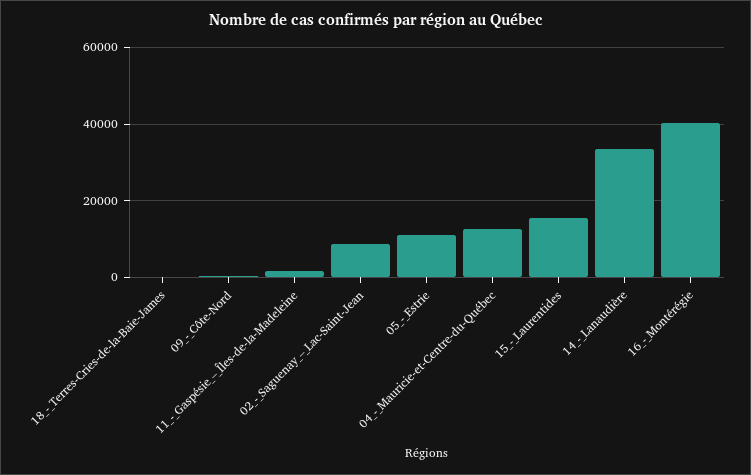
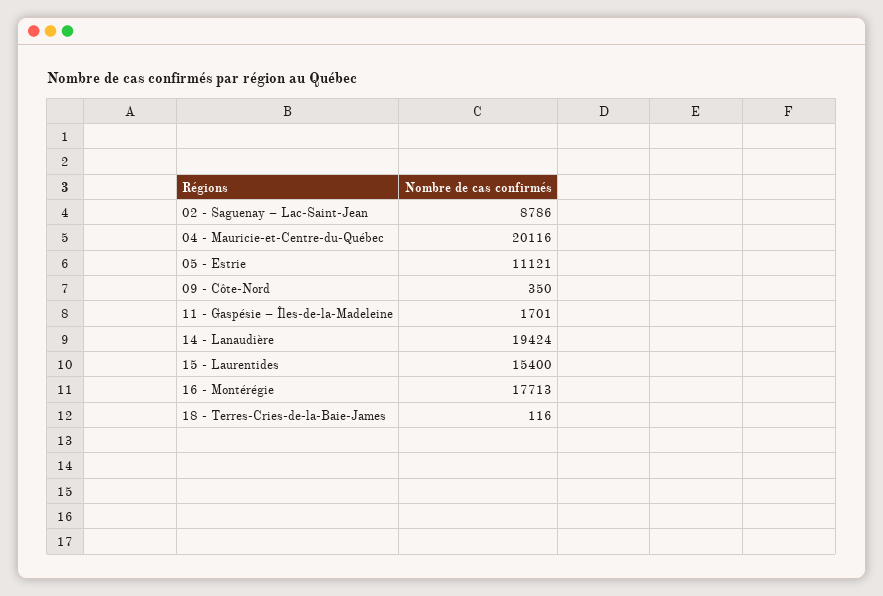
  {
    "18_-_Terres-Cries-de-la-Baie-James": 116,
    "09_-_Côte-Nord": 350,
    "11_-_Gaspésie_–_Îles-de-la-Madeleine": 1701,
    "02_-_Saguenay_–_Lac-Saint-Jean": 8786,
    "05_-_Estrie": 11121,
-   "04_-_Mauricie-et-Centre-du-Québec": 12000,
+   "04_-_Mauricie-et-Centre-du-Québec": 20116,
    "15_-_Laurentides": 15400,
-   "14_-_Lanaudière": 34000,
+   "14_-_Lanaudière": 19424,
-   "16_-_Montérégie": 40000
+   "16_-_Montérégie": 17713
  }

